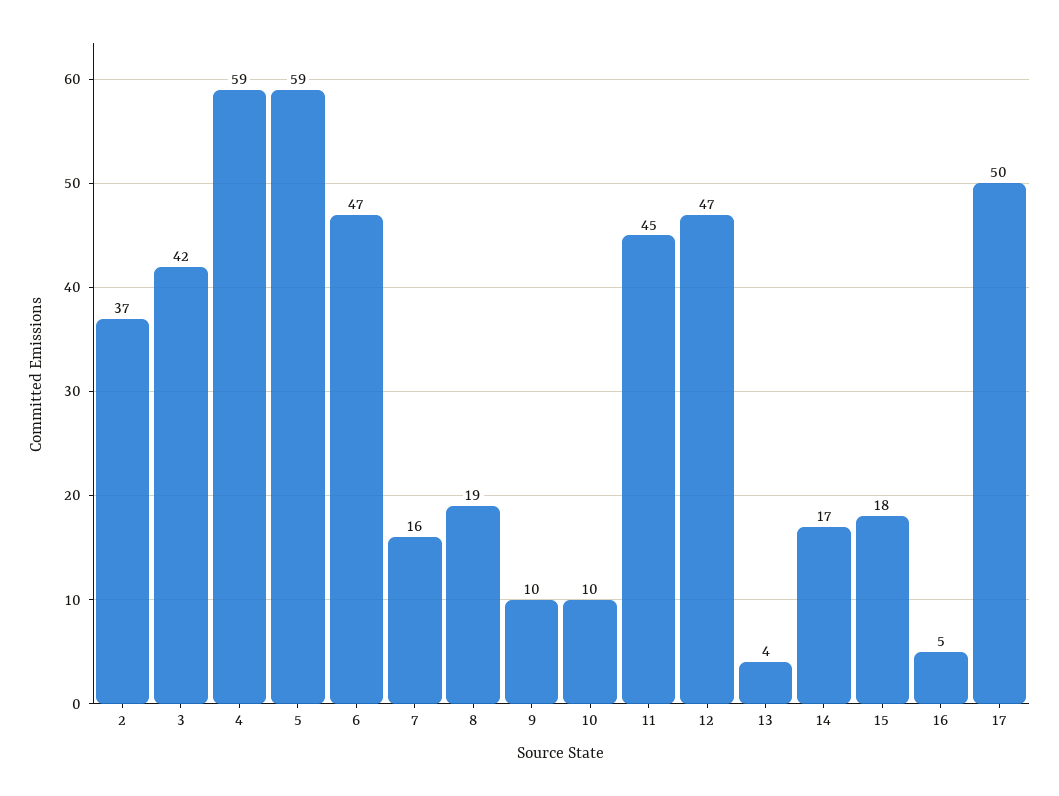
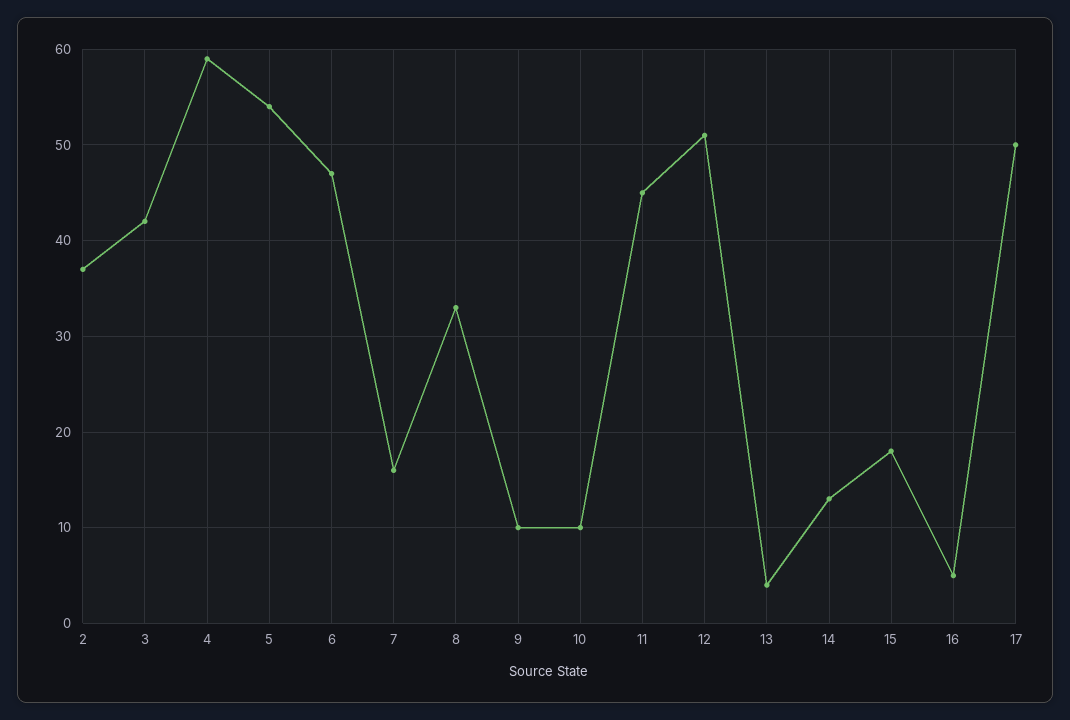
  {
    "2": 37,
    "3": 42,
    "4": 59,
-   "5": 59,
+   "5": 54,
    "6": 47,
    "7": 16,
-   "8": 19,
+   "8": 33,
    "9": 10,
    "10": 10,
    "11": 45,
-   "12": 47,
+   "12": 51,
    "13": 4,
-   "14": 17,
+   "14": 13,
    "15": 18,
    "16": 5,
    "17": 50
  }

